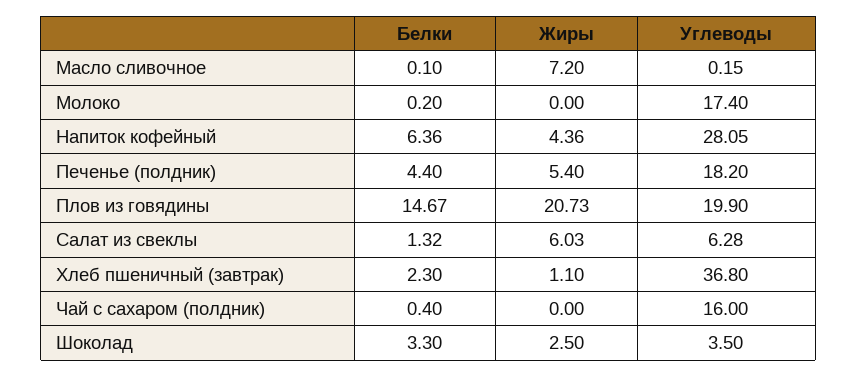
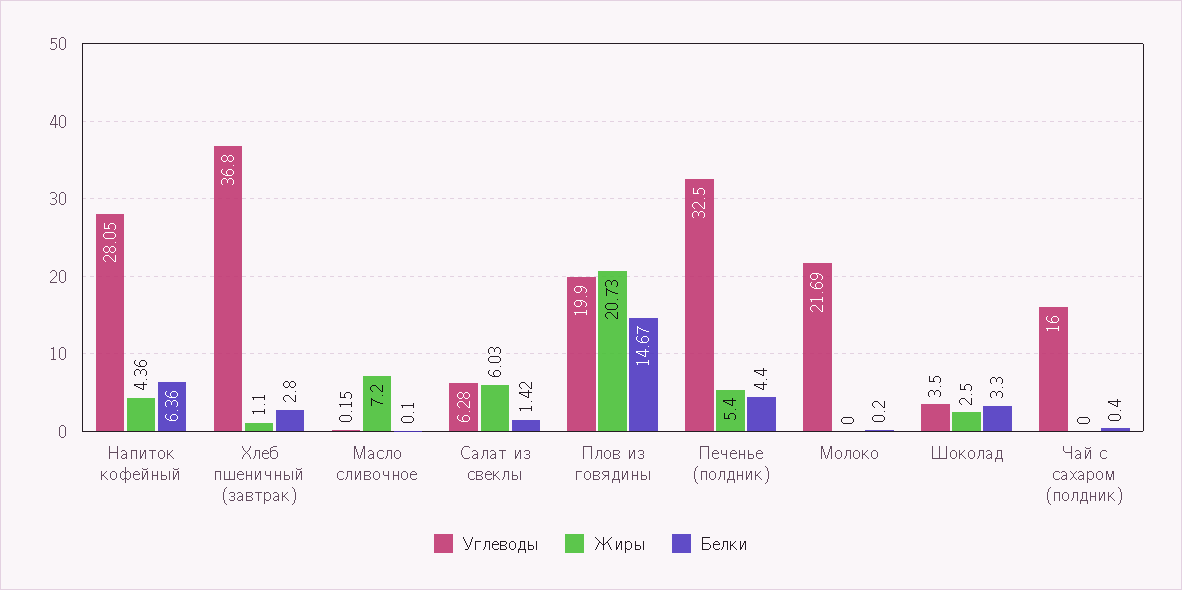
  {
    "Белки": {
      "Масло сливочное": 0.1,
      "Молоко": 0.2,
      "Напиток кофейный": 6.36,
      "Печенье (полдник)": 4.4,
      "Плов из говядины": 14.67,
-     "Салат из свеклы": 1.32,
+     "Салат из свеклы": 1.42,
-     "Хлеб пшеничный (завтрак)": 2.3,
+     "Хлеб пшеничный (завтрак)": 2.8,
      "Чай с сахаром (полдник)": 0.4,
      "Шоколад": 3.3
    },
    "Жиры": {
      "Масло сливочное": 7.2,
      "Молоко": 0,
      "Напиток кофейный": 4.36,
      "Печенье (полдник)": 5.4,
      "Плов из говядины": 20.73,
      "Салат из свеклы": 6.03,
      "Хлеб пшеничный (завтрак)": 1.1,
      "Чай с сахаром (полдник)": 0,
      "Шоколад": 2.5
    },
    "Углеводы": {
      "Масло сливочное": 0.15,
-     "Молоко": 17.4,
+     "Молоко": 21.69,
      "Напиток кофейный": 28.05,
-     "Печенье (полдник)": 18.2,
+     "Печенье (полдник)": 32.5,
      "Плов из говядины": 19.9,
      "Салат из свеклы": 6.28,
      "Хлеб пшеничный (завтрак)": 36.8,
      "Чай с сахаром (полдник)": 16,
      "Шоколад": 3.5
    }
  }

